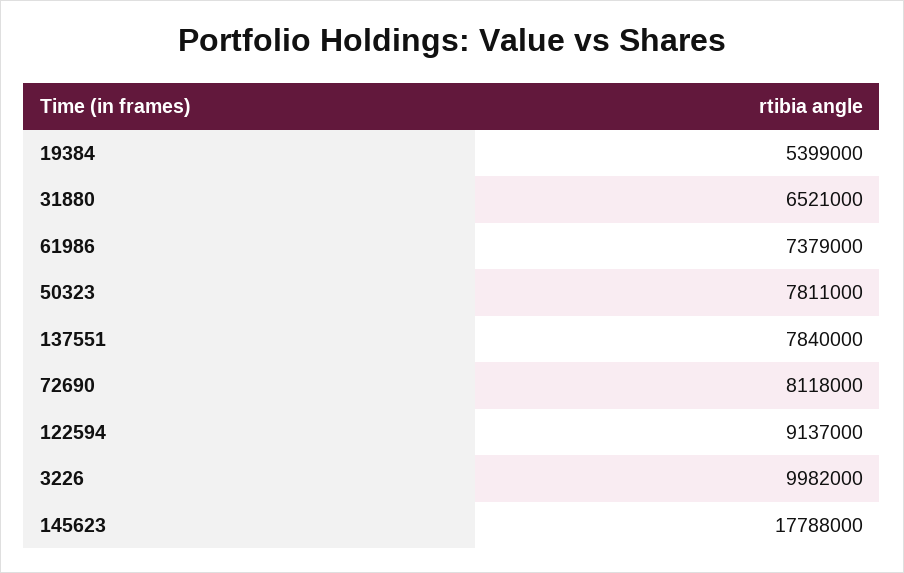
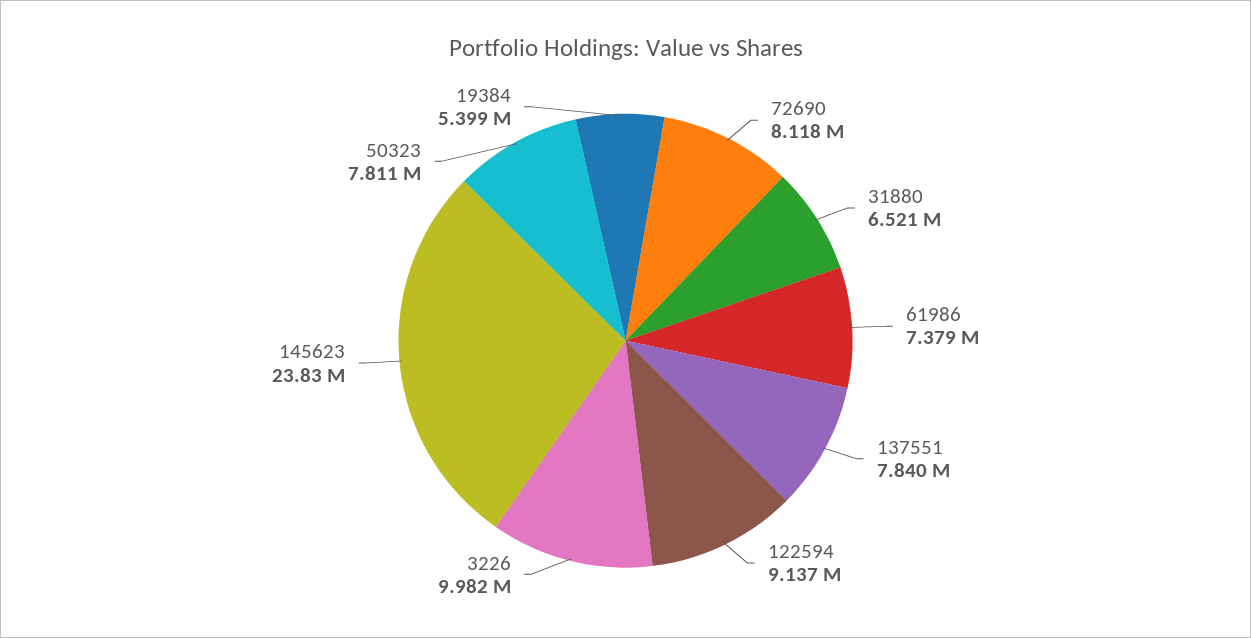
  {
    "19384": 5399000,
    "31880": 6521000,
    "61986": 7379000,
    "50323": 7811000,
    "137551": 7840000,
    "72690": 8118000,
    "122594": 9137000,
    "3226": 9982000,
-   "145623": 17788000
+   "145623": 23830000
  }

